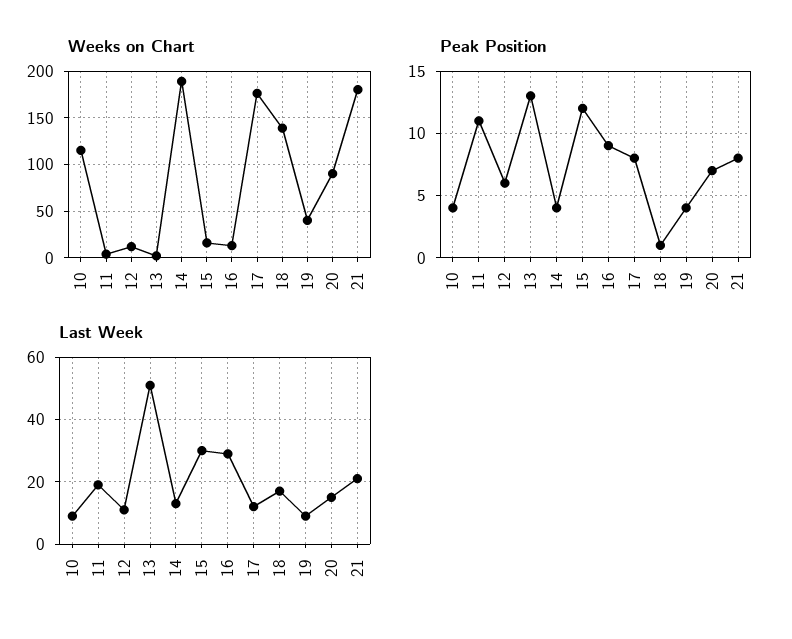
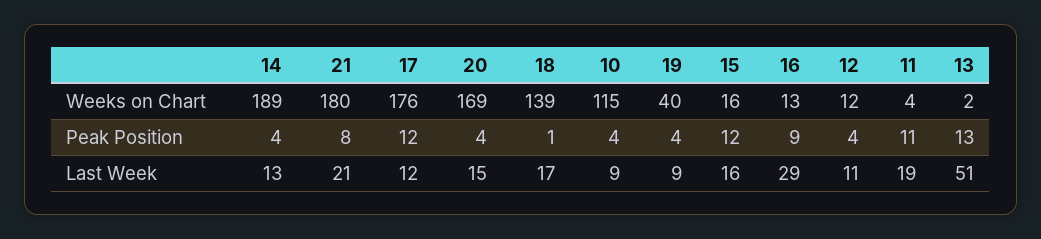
  {
    "Weeks on Chart": {
      "10": 115,
      "11": 4,
      "12": 12,
      "13": 2,
      "14": 189,
      "15": 16,
      "16": 13,
      "17": 176,
      "18": 139,
      "19": 40,
-     "20": 90,
+     "20": 169,
      "21": 180
    },
    "Peak Position": {
      "10": 4,
      "11": 11,
-     "12": 6,
+     "12": 4,
      "13": 13,
      "14": 4,
      "15": 12,
      "16": 9,
-     "17": 8,
+     "17": 12,
      "18": 1,
      "19": 4,
-     "20": 7,
+     "20": 4,
      "21": 8
    },
    "Last Week": {
      "10": 9,
      "11": 19,
      "12": 11,
      "13": 51,
      "14": 13,
-     "15": 30,
+     "15": 16,
      "16": 29,
      "17": 12,
      "18": 17,
      "19": 9,
      "20": 15,
      "21": 21
    }
  }

